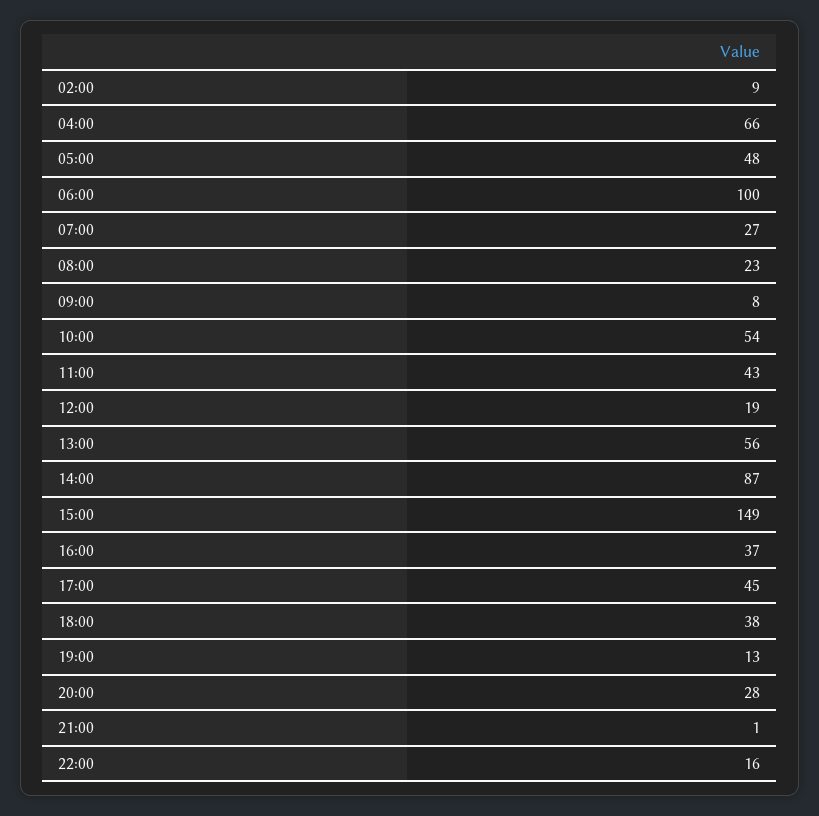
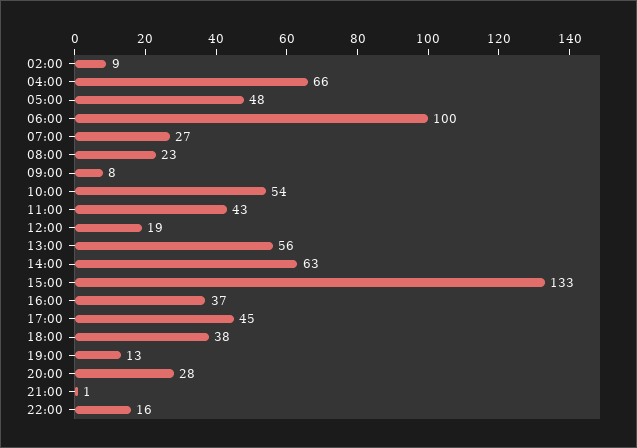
  {
    "02:00": 9,
    "04:00": 66,
    "05:00": 48,
    "06:00": 100,
    "07:00": 27,
    "08:00": 23,
    "09:00": 8,
    "10:00": 54,
    "11:00": 43,
    "12:00": 19,
    "13:00": 56,
-   "14:00": 87,
+   "14:00": 63,
-   "15:00": 149,
+   "15:00": 133,
    "16:00": 37,
    "17:00": 45,
    "18:00": 38,
    "19:00": 13,
    "20:00": 28,
    "21:00": 1,
    "22:00": 16
  }

